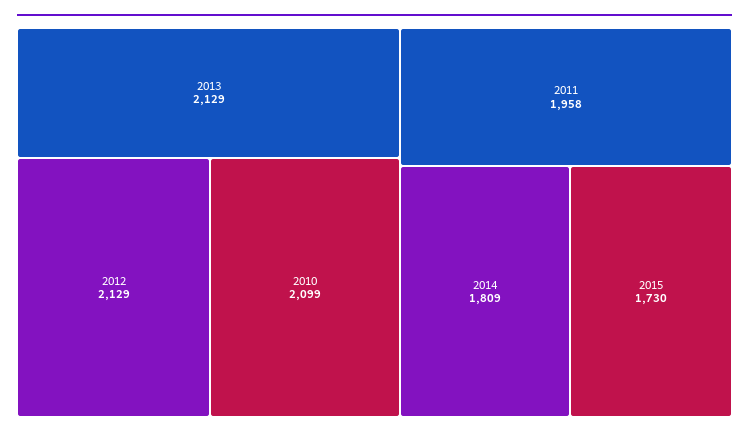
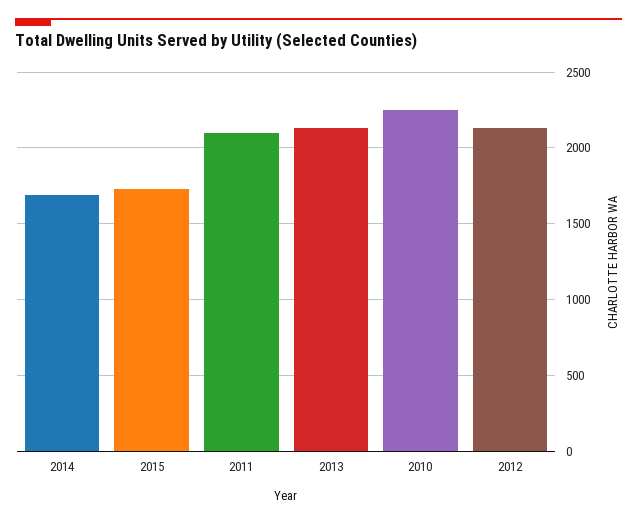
  {
    "2013": 2129,
    "2012": 2129,
-   "2010": 2099,
+   "2010": 2250,
-   "2011": 1958,
+   "2011": 2100,
-   "2014": 1809,
+   "2014": 1700,
    "2015": 1730
  }

